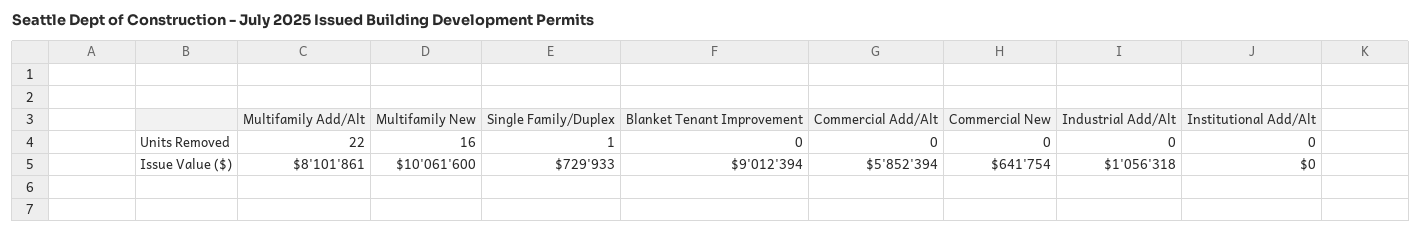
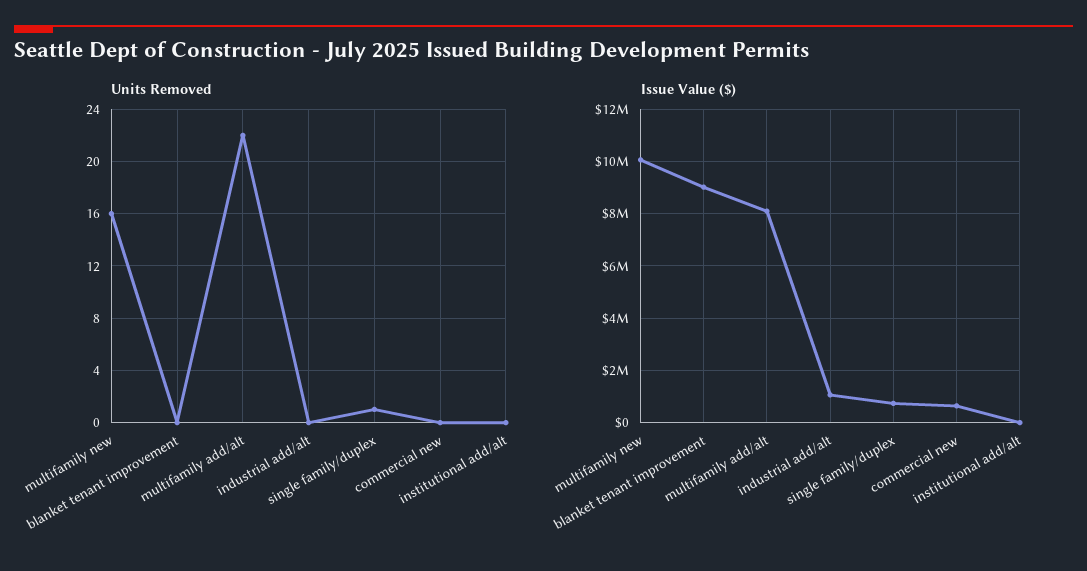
  {
    "Units Removed": {
      "Multifamily Add/Alt": 22,
      "Multifamily New": 16,
      "Single Family/Duplex": 1,
      "Blanket Tenant Improvement": 0,
-     "Commercial Add/Alt": 0,
      "Commercial New": 0,
      "Industrial Add/Alt": 0,
      "Institutional Add/Alt": 0
    },
    "Issue Value ($)": {
      "Multifamily Add/Alt": 8101861,
      "Multifamily New": 10061600,
      "Single Family/Duplex": 729933,
      "Blanket Tenant Improvement": 9012394,
-     "Commercial Add/Alt": 5852394,
      "Commercial New": 641754,
      "Industrial Add/Alt": 1056318,
      "Institutional Add/Alt": 0
    }
  }

